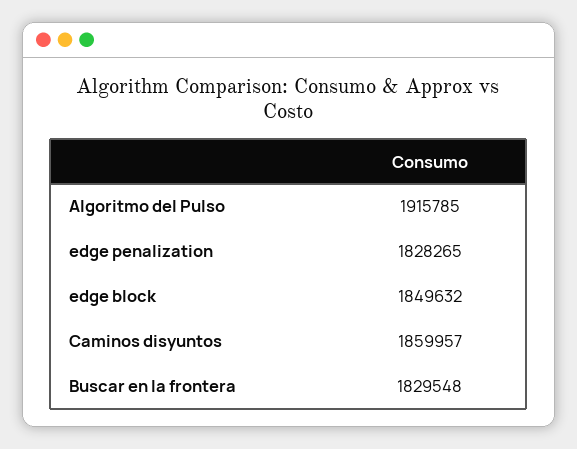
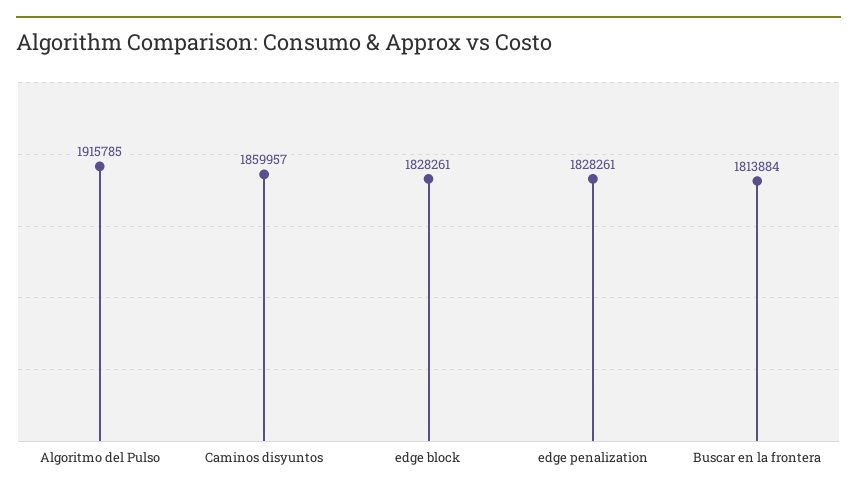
  {
    "Algoritmo del Pulso": 1915785,
-   "edge penalization": 1828265,
+   "edge penalization": 1828261,
-   "edge block": 1849632,
+   "edge block": 1828261,
    "Caminos disyuntos": 1859957,
-   "Buscar en la frontera": 1829548
+   "Buscar en la frontera": 1813884
  }

